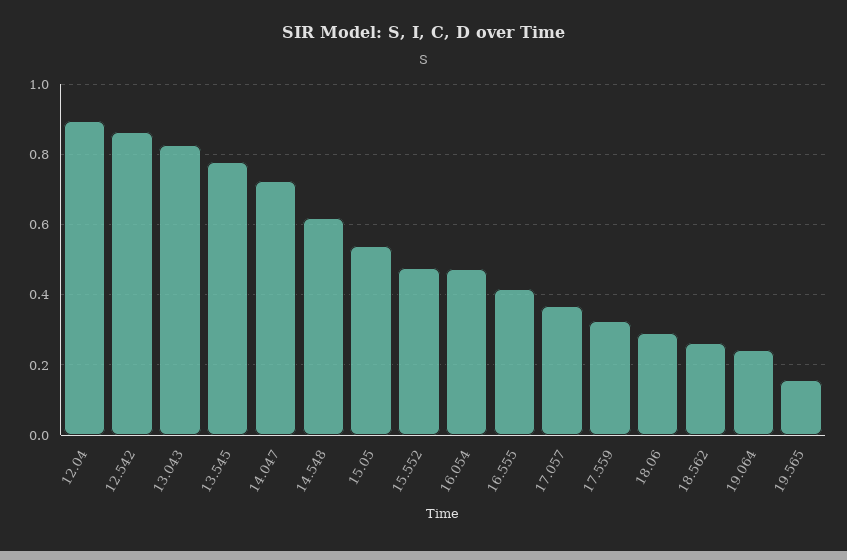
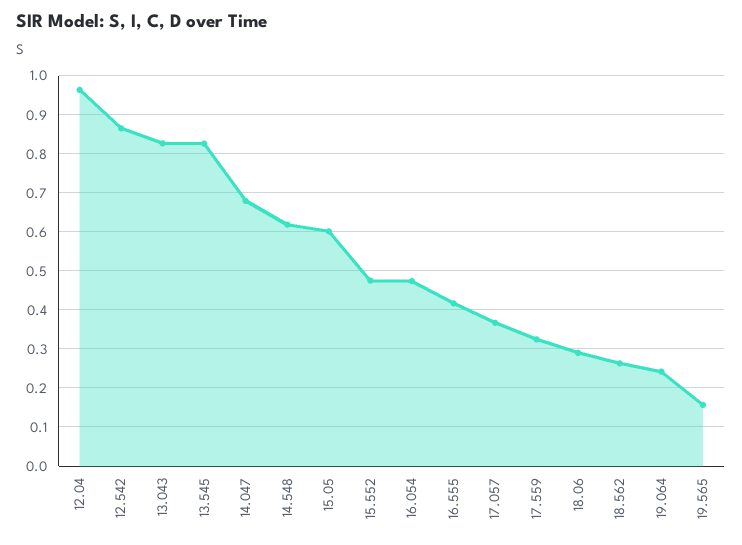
  {
-   "12.04": 0.9,
+   "12.04": 0.96,
    "12.542": 0.86,
    "13.043": 0.82,
-   "13.545": 0.78,
+   "13.545": 0.82,
-   "14.047": 0.72,
+   "14.047": 0.68,
    "14.548": 0.62,
-   "15.05": 0.54,
+   "15.05": 0.6,
    "15.552": 0.48,
    "16.054": 0.48,
    "16.555": 0.42,
    "17.057": 0.36,
    "17.559": 0.32,
    "18.06": 0.3,
    "18.562": 0.26,
    "19.064": 0.24,
    "19.565": 0.16
  }

